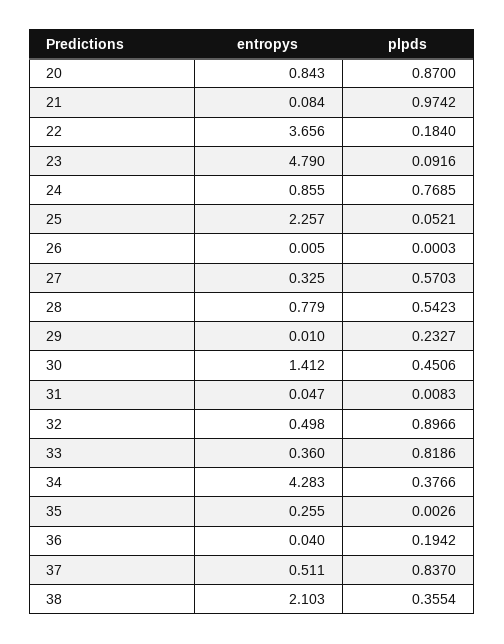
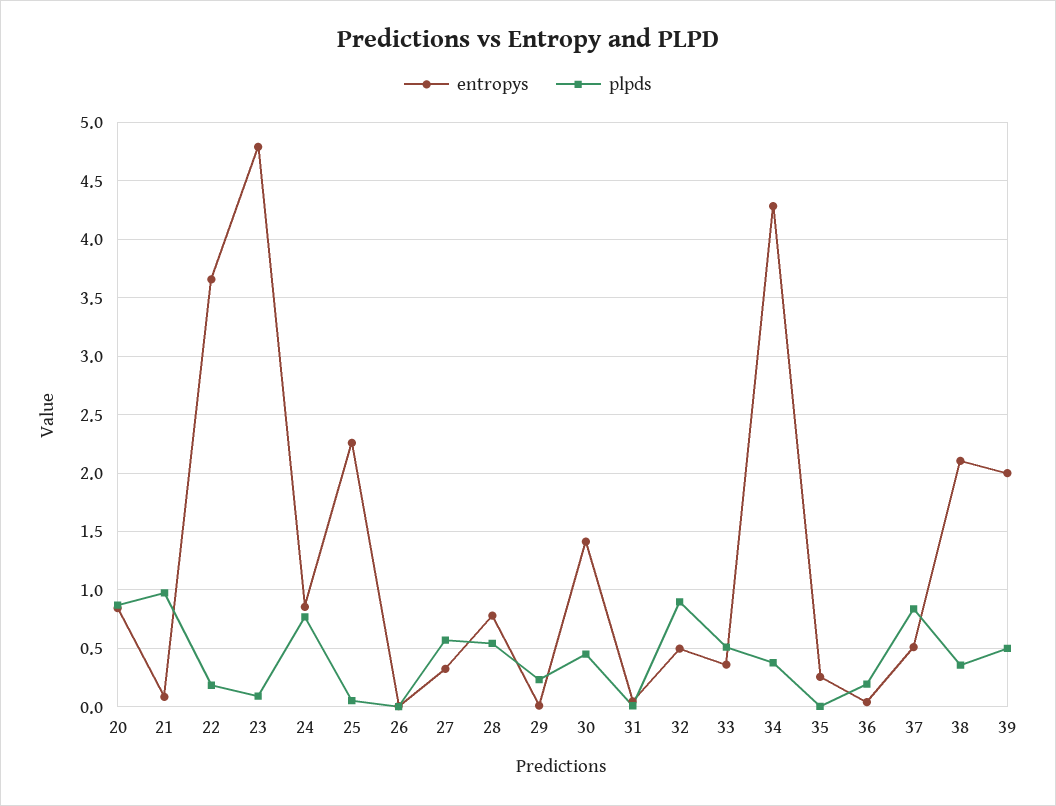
  {
    "entropys": {
      "20": 0.843,
      "21": 0.084,
      "22": 3.656,
      "23": 4.79,
      "24": 0.855,
      "25": 2.257,
      "26": 0.005,
      "27": 0.325,
      "28": 0.779,
      "29": 0.01,
      "30": 1.412,
      "31": 0.047,
      "32": 0.498,
      "33": 0.36,
      "34": 4.283,
      "35": 0.255,
      "36": 0.04,
      "37": 0.511,
-     "38": 2.103
+     "38": 2.103,
+     "39": 2
    },
    "plpds": {
      "20": 0.87,
      "21": 0.9742,
      "22": 0.184,
      "23": 0.0916,
      "24": 0.7685,
      "25": 0.0521,
      "26": 0.0003,
      "27": 0.5703,
      "28": 0.5423,
      "29": 0.2327,
      "30": 0.4506,
      "31": 0.0083,
      "32": 0.8966,
-     "33": 0.8186,
+     "33": 0.5,
      "34": 0.3766,
      "35": 0.0026,
      "36": 0.1942,
      "37": 0.837,
-     "38": 0.3554
+     "38": 0.3554,
+     "39": 0.5
    }
  }

